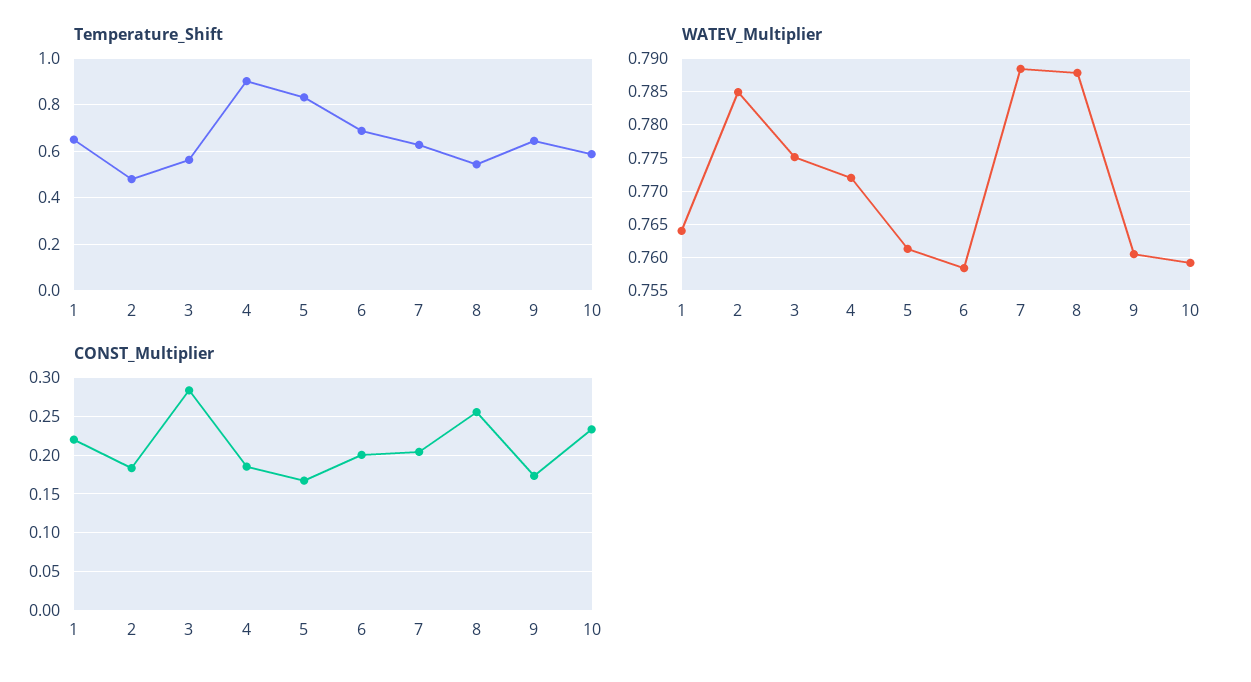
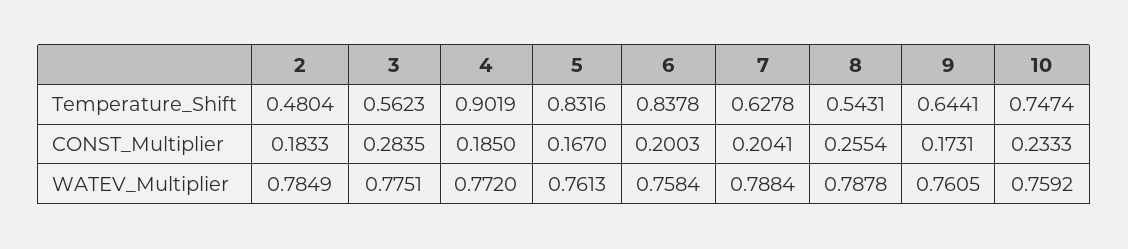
  {
    "Temperature_Shift": {
-     "1": 0.65,
      "2": 0.4804,
      "3": 0.5623,
      "4": 0.9019,
      "5": 0.8316,
-     "6": 0.7,
+     "6": 0.8378,
      "7": 0.6278,
      "8": 0.5431,
      "9": 0.6441,
-     "10": 0.6
+     "10": 0.7474
    },
    "WATEV_Multiplier": {
-     "1": 0.764,
      "2": 0.7849,
      "3": 0.7751,
      "4": 0.772,
      "5": 0.7613,
      "6": 0.7584,
      "7": 0.7884,
      "8": 0.7878,
      "9": 0.7605,
      "10": 0.7592
    },
    "CONST_Multiplier": {
-     "1": 0.22,
      "2": 0.1833,
      "3": 0.2835,
      "4": 0.185,
      "5": 0.167,
      "6": 0.2003,
      "7": 0.2041,
      "8": 0.2554,
      "9": 0.1731,
      "10": 0.2333
    }
  }

